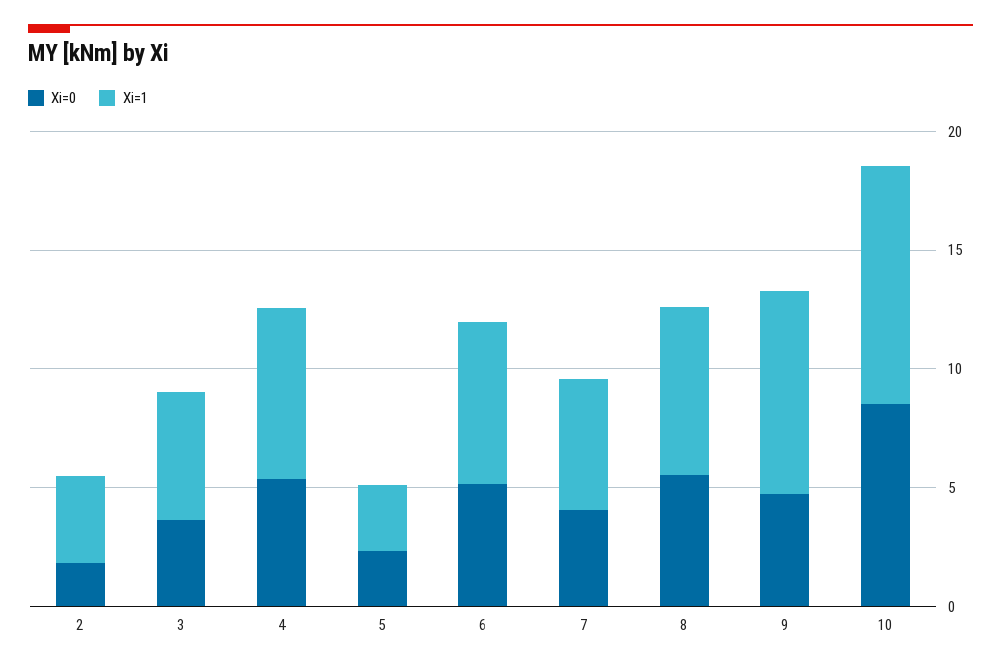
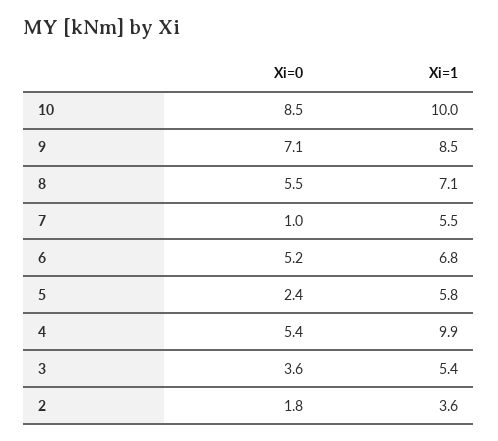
  {
    "Xi=0": {
      "2": 1.8,
      "3": 3.6,
      "4": 5.4,
      "5": 2.4,
      "6": 5.2,
-     "7": 4,
+     "7": 1,
      "8": 5.5,
-     "9": 5,
+     "9": 7.1,
      "10": 8.5
    },
    "Xi=1": {
      "2": 3.6,
      "3": 5.4,
-     "4": 7,
+     "4": 9.9,
-     "5": 3,
+     "5": 5.8,
      "6": 6.8,
      "7": 5.5,
      "8": 7.1,
      "9": 8.5,
      "10": 10
    }
  }

